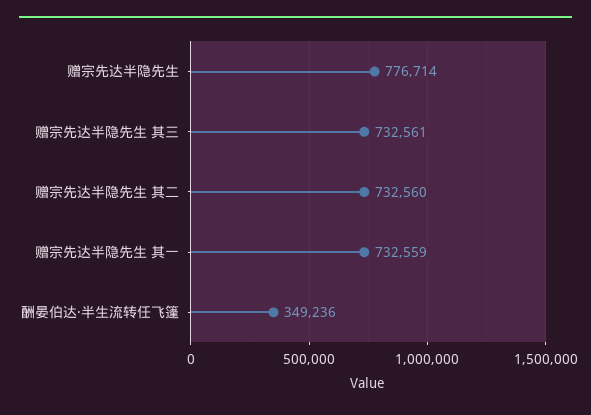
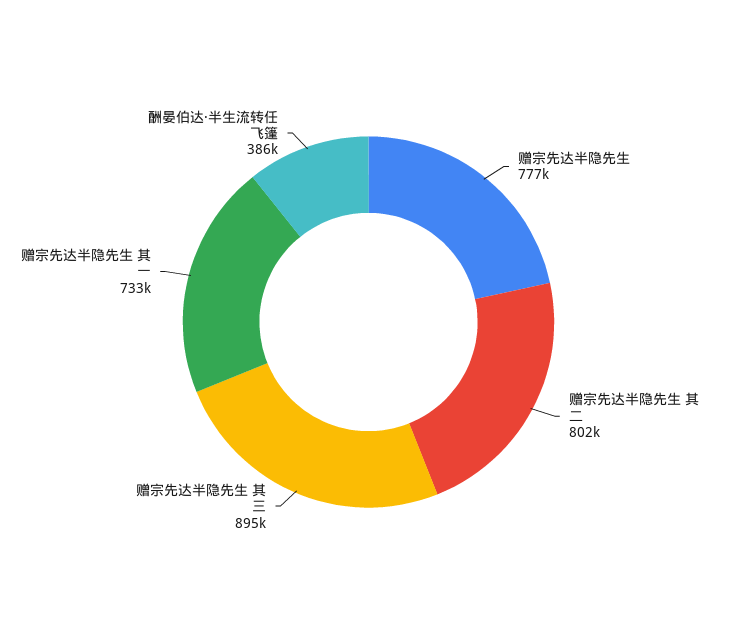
  {
    "赠宗先达半隐先生": 776714,
-   "赠宗先达半隐先生 其三": 732561,
+   "赠宗先达半隐先生 其三": 895000,
-   "赠宗先达半隐先生 其二": 732560,
+   "赠宗先达半隐先生 其二": 802000,
    "赠宗先达半隐先生 其一": 732559,
-   "酬晏伯达·半生流转任飞篷": 349236
+   "酬晏伯达·半生流转任飞篷": 386000
  }

